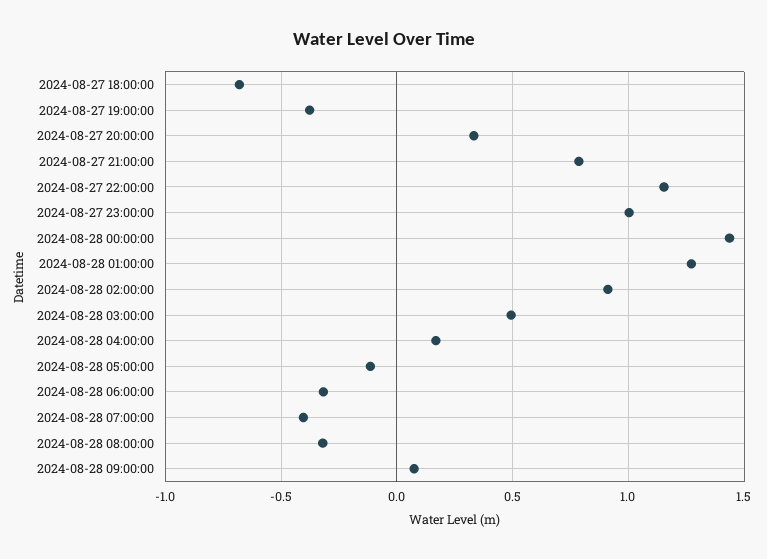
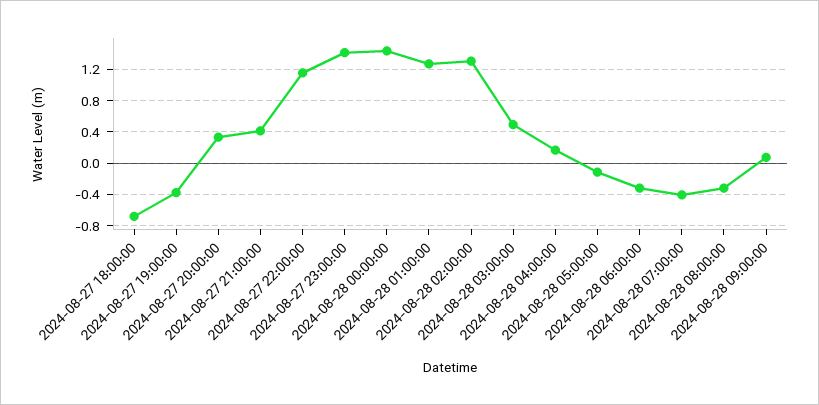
  {
    "2024-08-27 18:00:00": -0.7,
    "2024-08-27 19:00:00": -0.4,
    "2024-08-27 20:00:00": 0.35,
-   "2024-08-27 21:00:00": 0.8,
+   "2024-08-27 21:00:00": 0.4,
    "2024-08-27 22:00:00": 1.15,
-   "2024-08-27 23:00:00": 1,
+   "2024-08-27 23:00:00": 1.4,
    "2024-08-28 00:00:00": 1.45,
    "2024-08-28 01:00:00": 1.25,
-   "2024-08-28 02:00:00": 0.9,
+   "2024-08-28 02:00:00": 1.3,
    "2024-08-28 03:00:00": 0.5,
    "2024-08-28 04:00:00": 0.15,
    "2024-08-28 05:00:00": -0.1,
    "2024-08-28 06:00:00": -0.3,
    "2024-08-28 07:00:00": -0.4,
    "2024-08-28 08:00:00": -0.3,
    "2024-08-28 09:00:00": 0.1
  }

